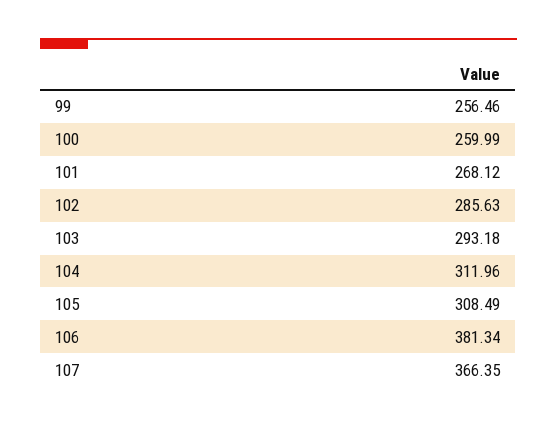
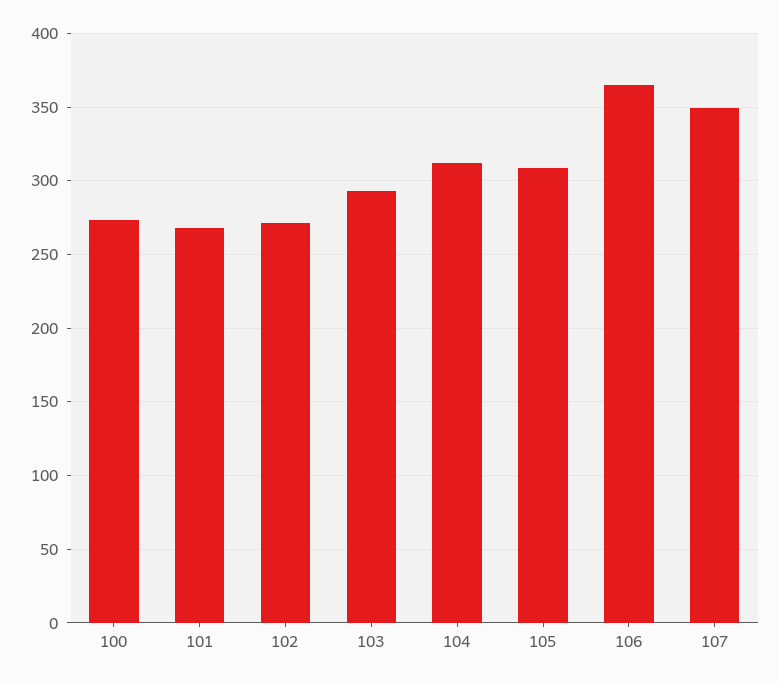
  {
-   "99": 256.46,
-   "100": 259.99,
+   "100": 275,
    "101": 268.12,
-   "102": 285.63,
+   "102": 270,
    "103": 293.18,
    "104": 311.96,
    "105": 308.49,
-   "106": 381.34,
+   "106": 365,
-   "107": 366.35
+   "107": 350
  }

